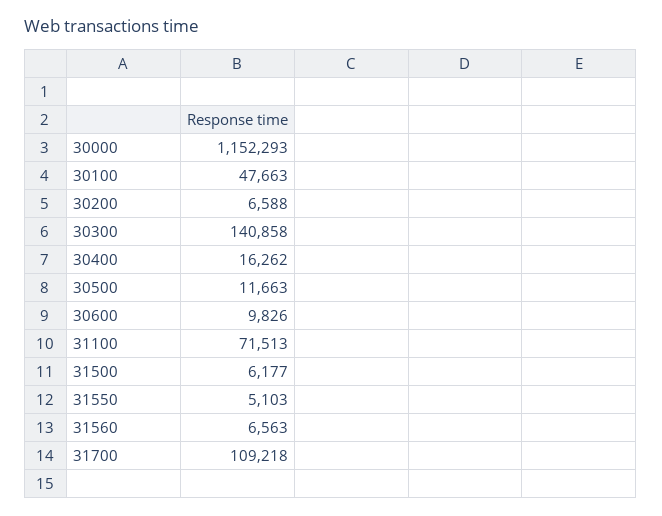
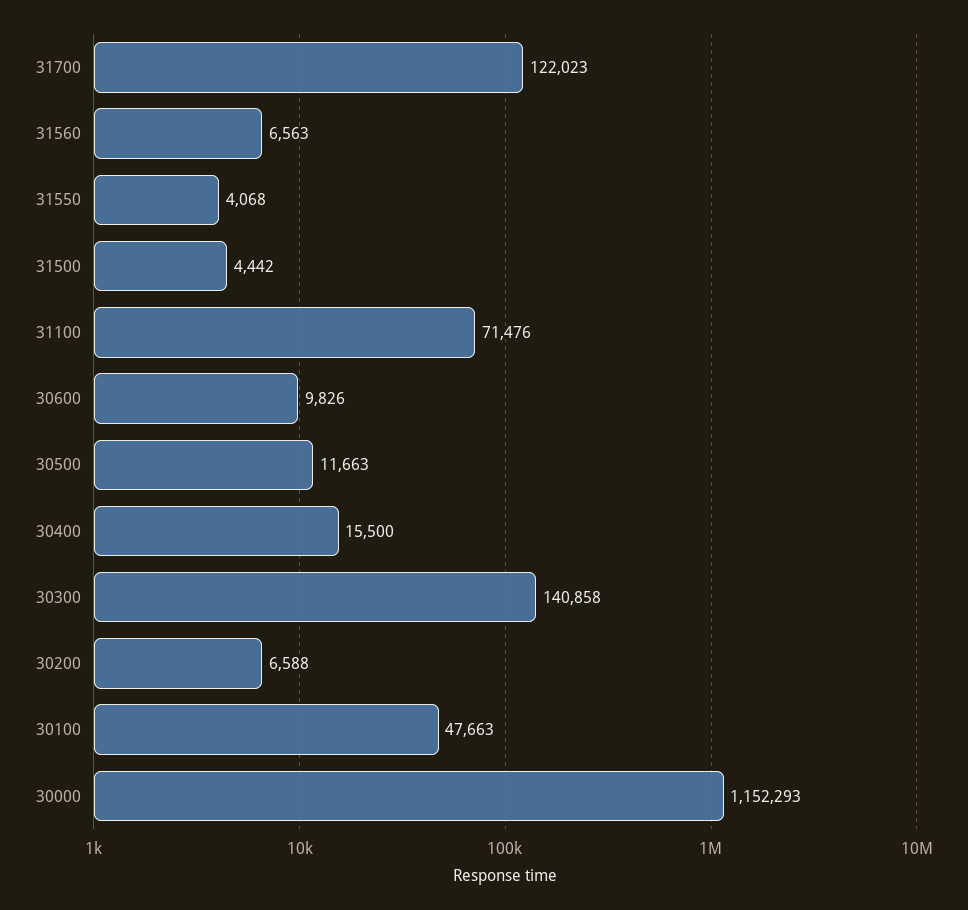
  {
    "30000": 1152293,
    "30100": 47663,
    "30200": 6588,
    "30300": 140858,
-   "30400": 16262,
+   "30400": 15500,
    "30500": 11663,
    "30600": 9826,
-   "31100": 71513,
+   "31100": 71476,
-   "31500": 6177,
+   "31500": 4442,
-   "31550": 5103,
+   "31550": 4068,
    "31560": 6563,
-   "31700": 109218
+   "31700": 122023
  }

